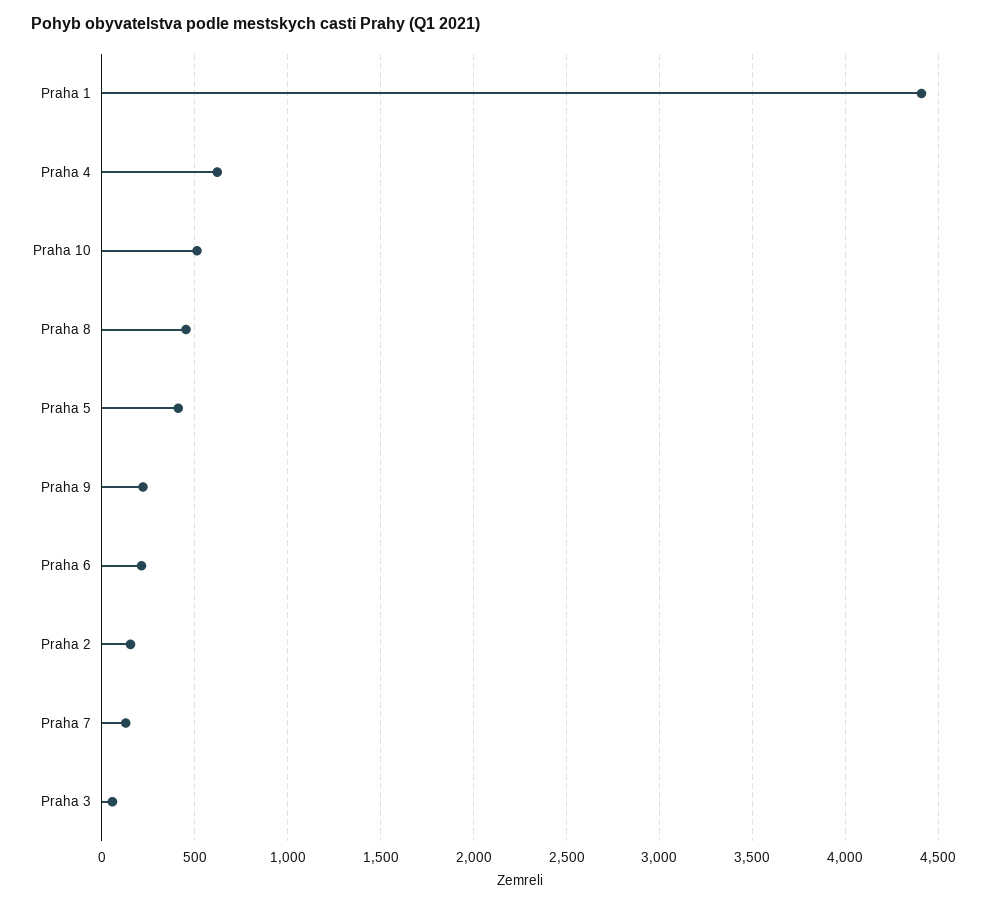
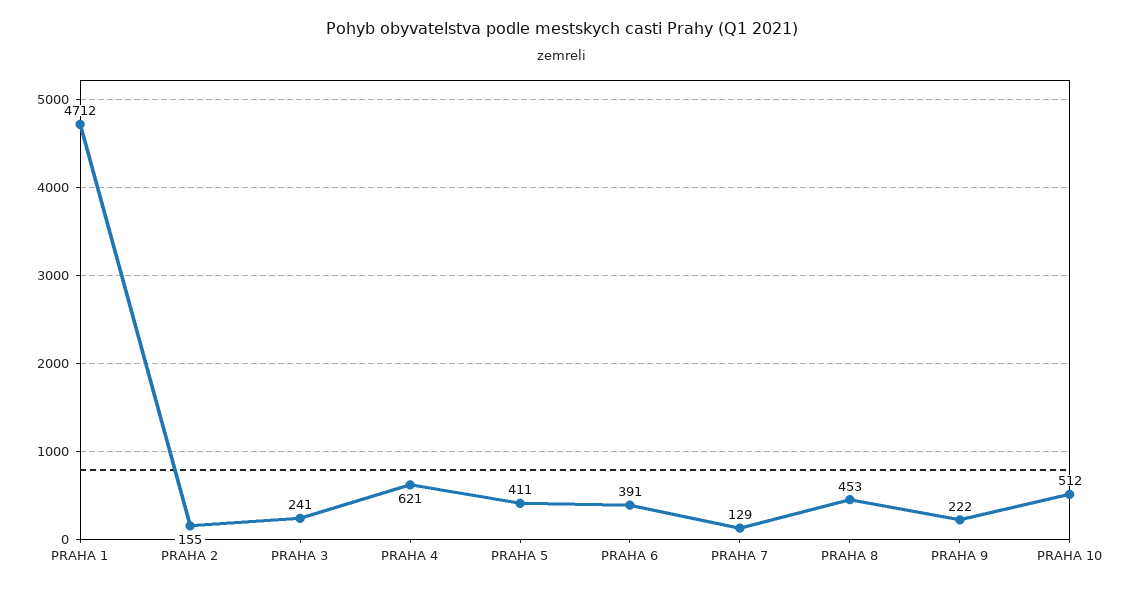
  {
-   "Praha 1": 4400,
+   "Praha 1": 4712,
    "Praha 4": 621,
    "Praha 10": 512,
    "Praha 8": 453,
    "Praha 5": 411,
    "Praha 9": 222,
-   "Praha 6": 200,
+   "Praha 6": 391,
    "Praha 2": 155,
    "Praha 7": 129,
-   "Praha 3": 50
+   "Praha 3": 241
  }

